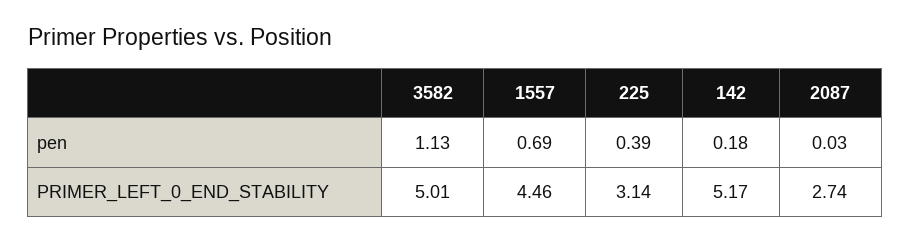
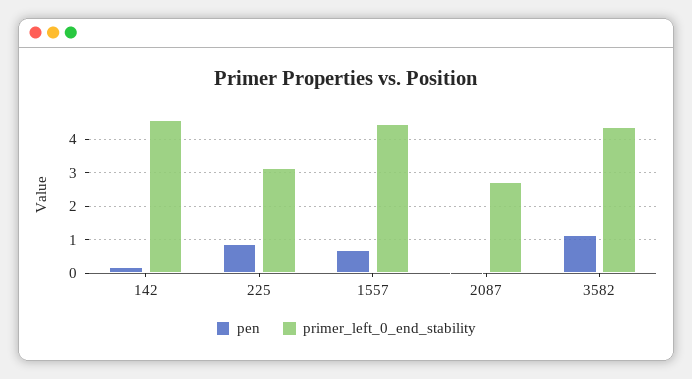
  {
    "pen": {
      "3582": 1.13,
      "1557": 0.69,
-     "225": 0.39,
+     "225": 0.8,
      "142": 0.18,
      "2087": 0.03
    },
    "PRIMER_LEFT_0_END_STABILITY": {
-     "3582": 5.01,
+     "3582": 4.4,
      "1557": 4.46,
      "225": 3.14,
-     "142": 5.17,
+     "142": 4.6,
      "2087": 2.74
    }
  }

